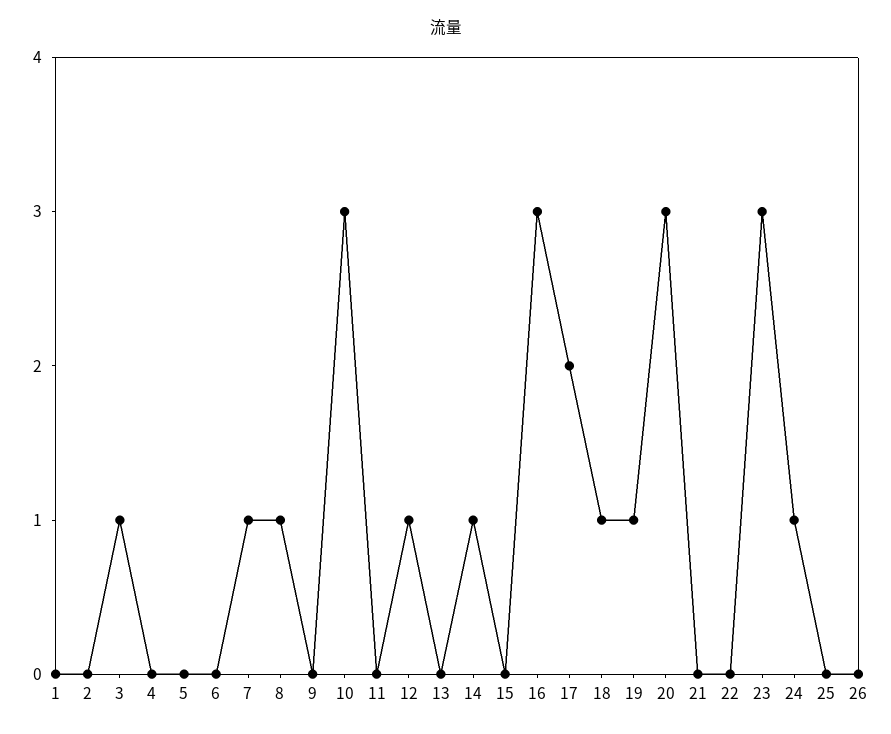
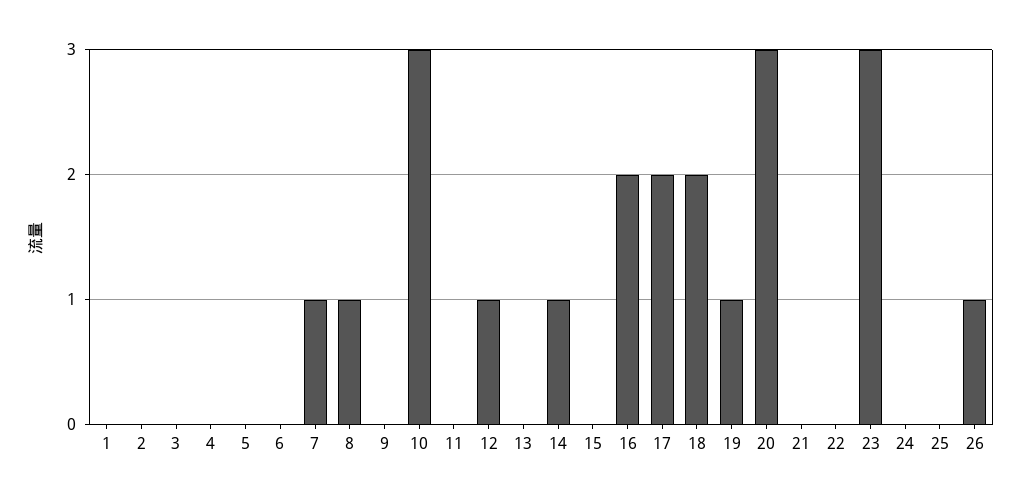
  {
    "1": 0,
    "2": 0,
-   "3": 1,
+   "3": 0,
    "4": 0,
    "5": 0,
    "6": 0,
    "7": 1,
    "8": 1,
    "9": 0,
    "10": 3,
    "11": 0,
    "12": 1,
    "13": 0,
    "14": 1,
    "15": 0,
-   "16": 3,
+   "16": 2,
    "17": 2,
-   "18": 1,
+   "18": 2,
    "19": 1,
    "20": 3,
    "21": 0,
    "22": 0,
    "23": 3,
-   "24": 1,
+   "24": 0,
    "25": 0,
-   "26": 0
+   "26": 1
  }

